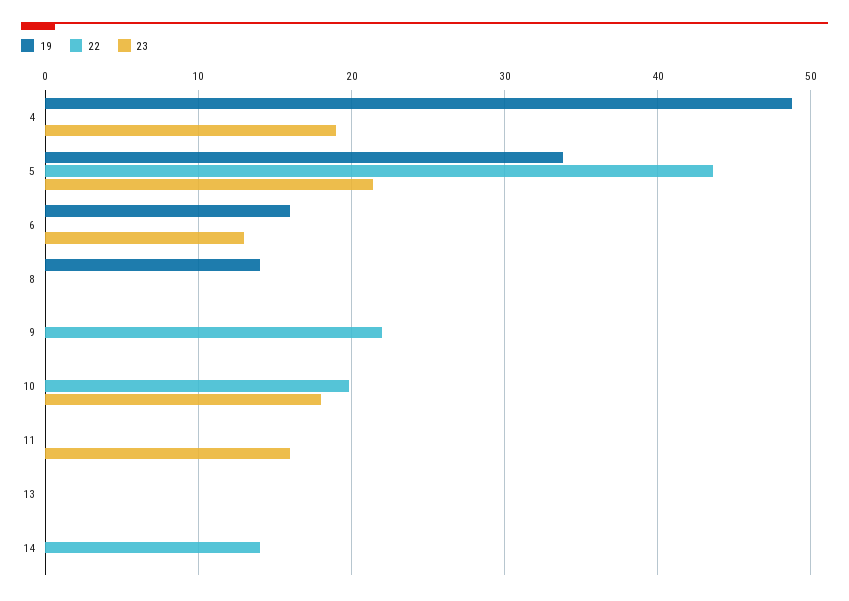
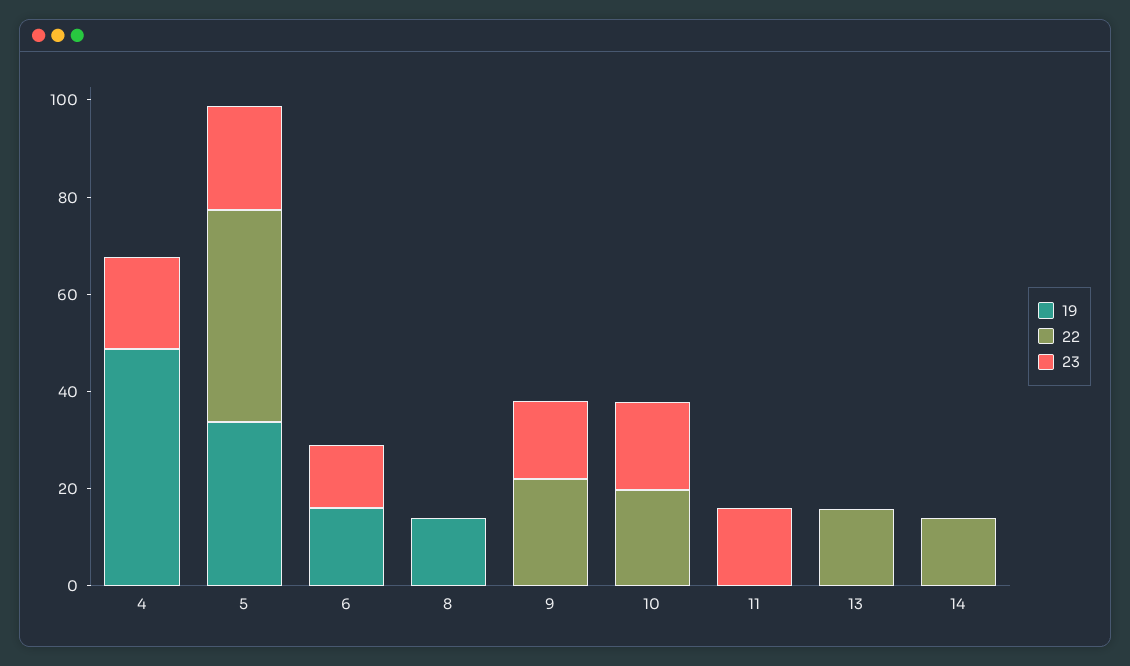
  {
    "19": {
      "4": 49,
      "5": 34,
      "6": 16,
      "8": 14,
      "9": 0,
      "10": 0,
      "11": 0,
      "13": 0,
      "14": 0
    },
    "22": {
      "4": 0,
      "5": 44,
      "6": 0,
      "8": 0,
      "9": 22,
      "10": 20,
      "11": 0,
-     "13": 0,
+     "13": 15,
      "14": 14
    },
    "23": {
      "4": 19,
      "5": 21,
      "6": 13,
      "8": 0,
-     "9": 0,
+     "9": 15,
      "10": 18,
      "11": 16,
      "13": 0,
      "14": 0
    }
  }

